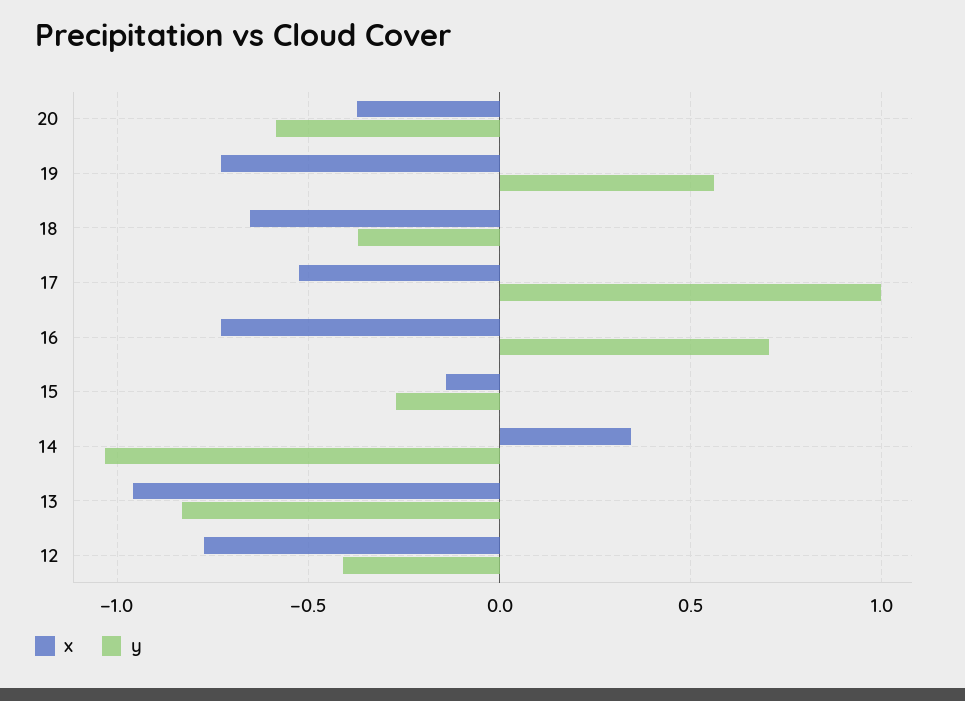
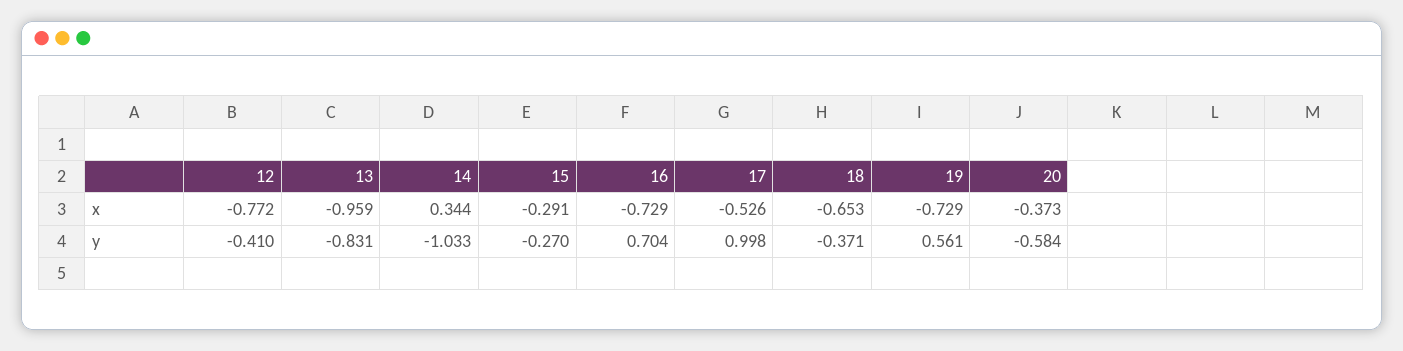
  {
    "x": {
      "20": -0.373,
      "19": -0.729,
      "18": -0.653,
      "17": -0.526,
      "16": -0.729,
-     "15": -0.15,
+     "15": -0.291,
      "14": 0.344,
      "13": -0.959,
      "12": -0.772
    },
    "y": {
      "20": -0.584,
      "19": 0.561,
      "18": -0.371,
      "17": 0.998,
      "16": 0.704,
      "15": -0.27,
      "14": -1.033,
      "13": -0.831,
      "12": -0.41
    }
  }

